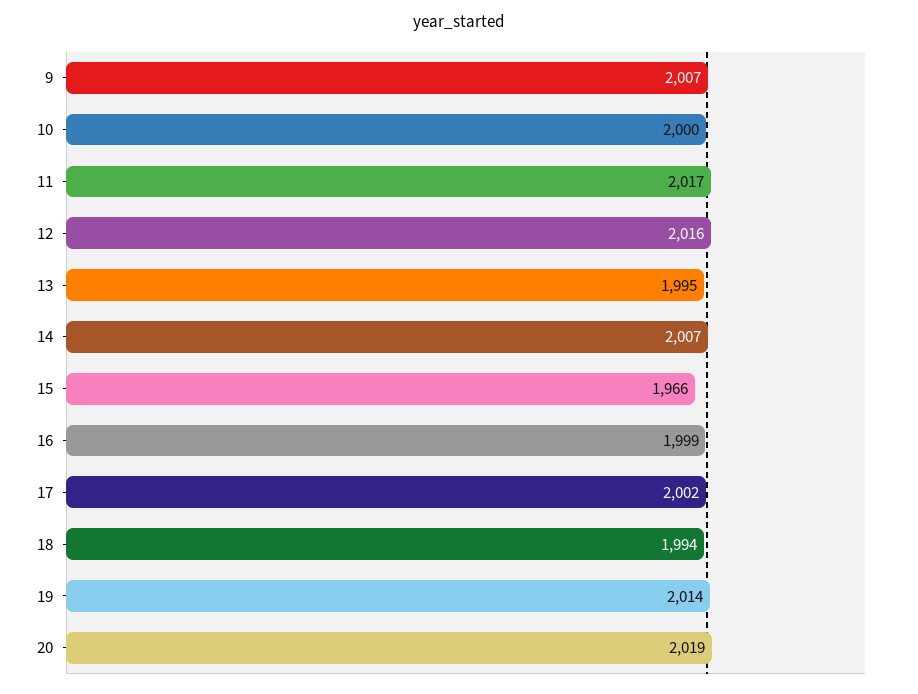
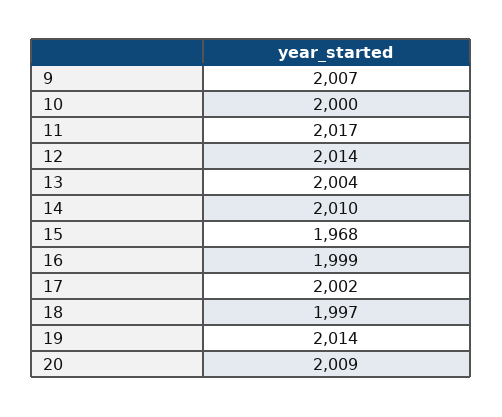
  {
    "9": 2007,
    "10": 2000,
    "11": 2017,
-   "12": 2016,
+   "12": 2014,
-   "13": 1995,
+   "13": 2004,
-   "14": 2007,
+   "14": 2010,
-   "15": 1966,
+   "15": 1968,
    "16": 1999,
    "17": 2002,
-   "18": 1994,
+   "18": 1997,
    "19": 2014,
-   "20": 2019
+   "20": 2009
  }

